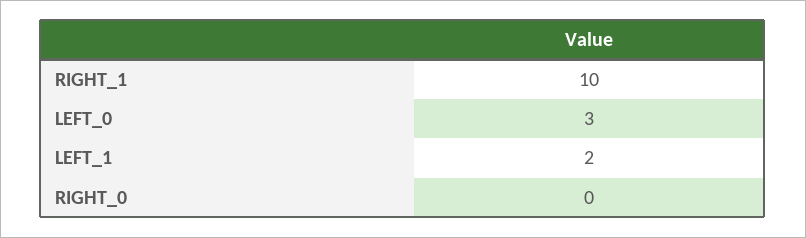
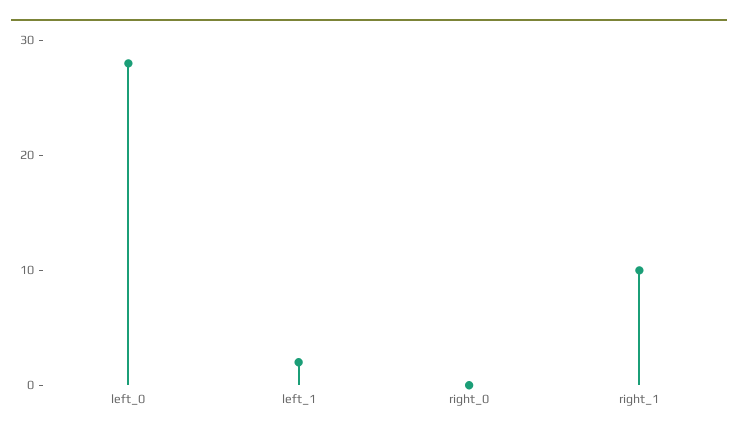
  {
    "RIGHT_1": 10,
-   "LEFT_0": 3,
+   "LEFT_0": 28,
    "LEFT_1": 2,
    "RIGHT_0": 0
  }

